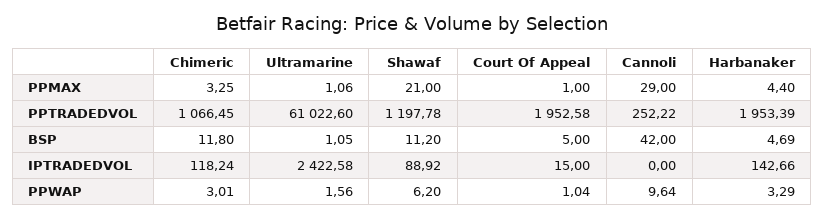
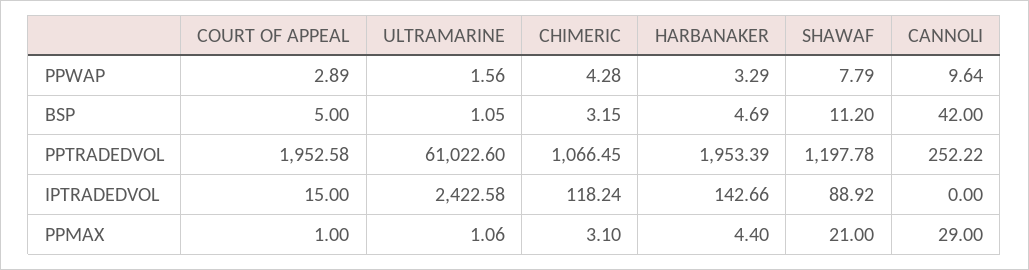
  {
    "Chimeric": {
-     "PPMAX": 3.25,
+     "PPMAX": 3.1,
      "PPTRADEDVOL": 1066.45,
-     "BSP": 11.8,
+     "BSP": 3.15,
      "IPTRADEDVOL": 118.24,
-     "PPWAP": 3.01
+     "PPWAP": 4.28
    },
    "Ultramarine": {
      "PPMAX": 1.06,
      "PPTRADEDVOL": 61022.6,
      "BSP": 1.05,
      "IPTRADEDVOL": 2422.58,
      "PPWAP": 1.56
    },
    "Shawaf": {
      "PPMAX": 21,
      "PPTRADEDVOL": 1197.78,
      "BSP": 11.2,
      "IPTRADEDVOL": 88.92,
-     "PPWAP": 6.2
+     "PPWAP": 7.79
    },
    "Court Of Appeal": {
      "PPMAX": 1,
      "PPTRADEDVOL": 1952.58,
      "BSP": 5,
      "IPTRADEDVOL": 15,
-     "PPWAP": 1.04
+     "PPWAP": 2.89
    },
    "Cannoli": {
      "PPMAX": 29,
      "PPTRADEDVOL": 252.22,
      "BSP": 42,
      "IPTRADEDVOL": 0,
      "PPWAP": 9.64
    },
    "Harbanaker": {
      "PPMAX": 4.4,
      "PPTRADEDVOL": 1953.39,
      "BSP": 4.69,
      "IPTRADEDVOL": 142.66,
      "PPWAP": 3.29
    }
  }

